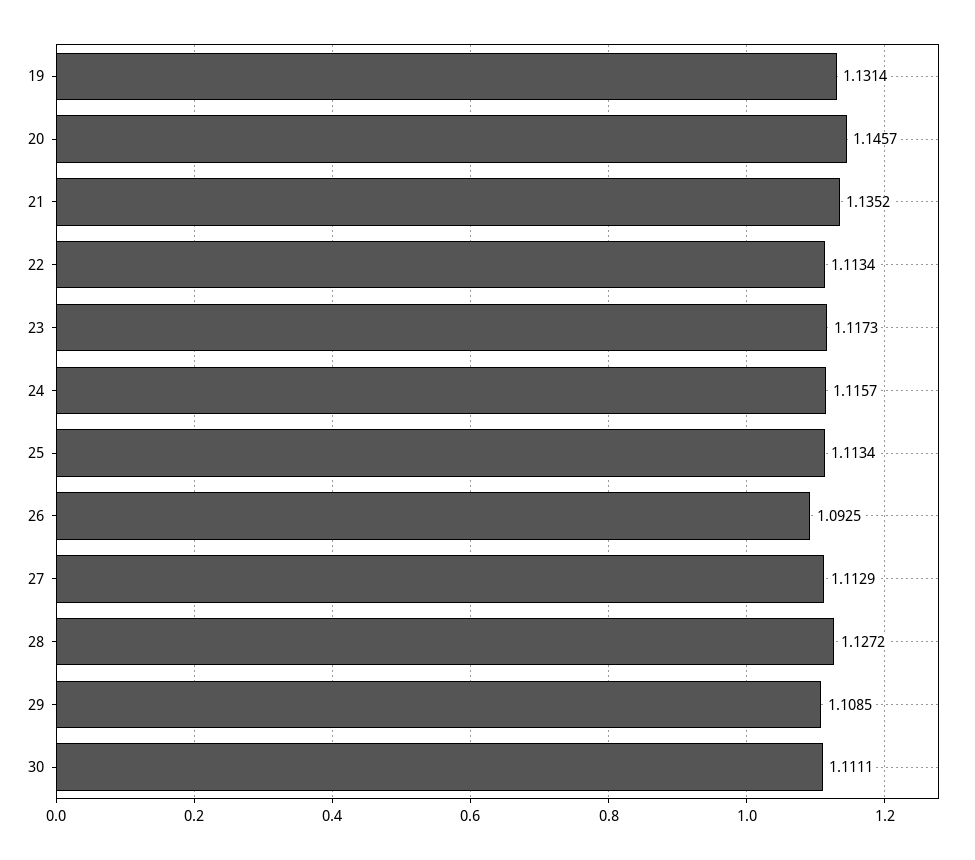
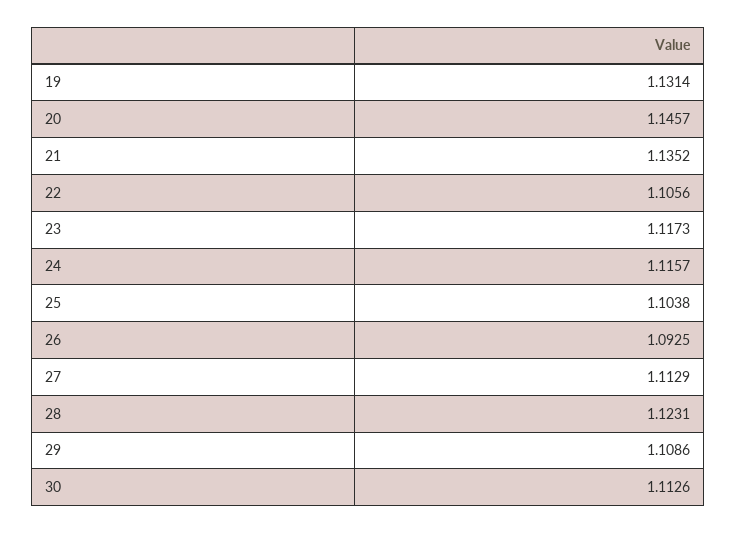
  {
    "19": 1.1314,
    "20": 1.1457,
    "21": 1.1352,
-   "22": 1.1134,
+   "22": 1.1056,
    "23": 1.1173,
    "24": 1.1157,
-   "25": 1.1134,
+   "25": 1.1038,
    "26": 1.0925,
    "27": 1.1129,
-   "28": 1.1272,
+   "28": 1.1231,
-   "29": 1.1085,
+   "29": 1.1086,
-   "30": 1.1111
+   "30": 1.1126
  }

